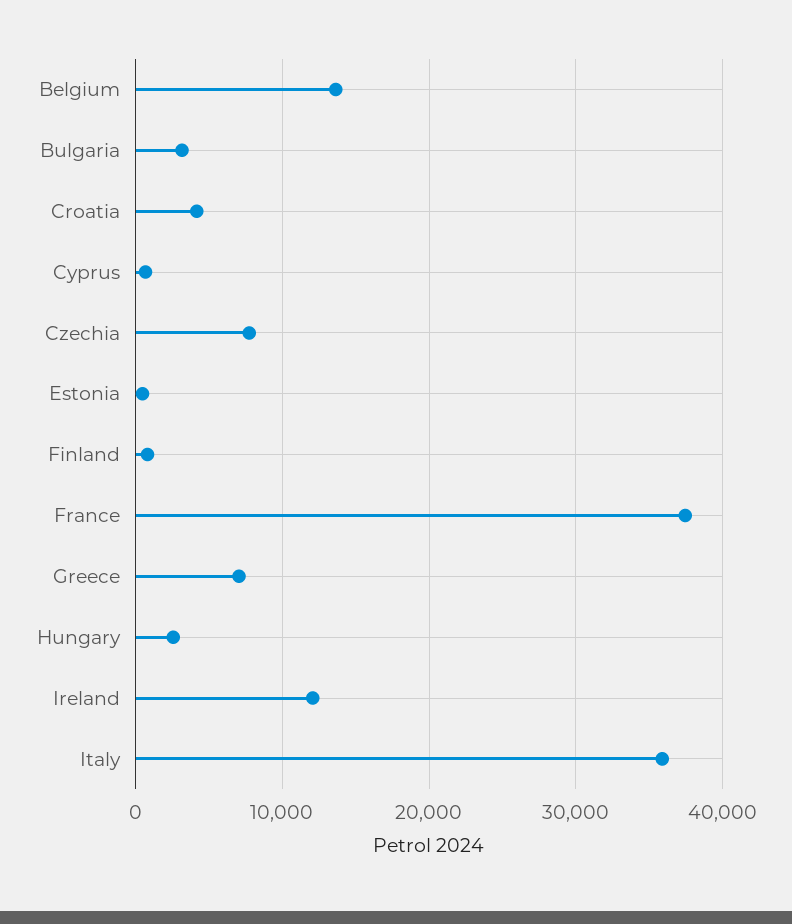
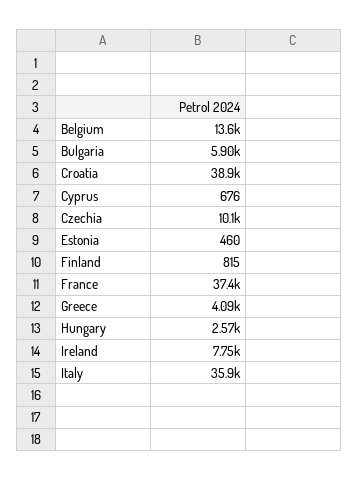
  {
    "Belgium": 13600,
-   "Bulgaria": 3000,
+   "Bulgaria": 5900,
-   "Croatia": 4000,
+   "Croatia": 38900,
    "Cyprus": 676,
-   "Czechia": 8000,
+   "Czechia": 10100,
    "Estonia": 460,
    "Finland": 815,
    "France": 37400,
-   "Greece": 7000,
+   "Greece": 4090,
    "Hungary": 2570,
-   "Ireland": 12000,
+   "Ireland": 7750,
    "Italy": 35900
  }

